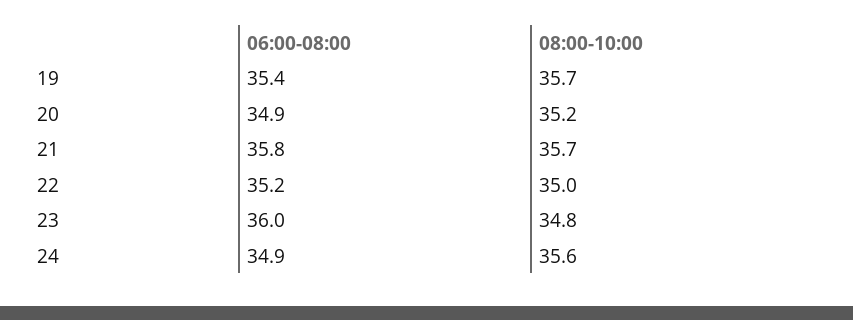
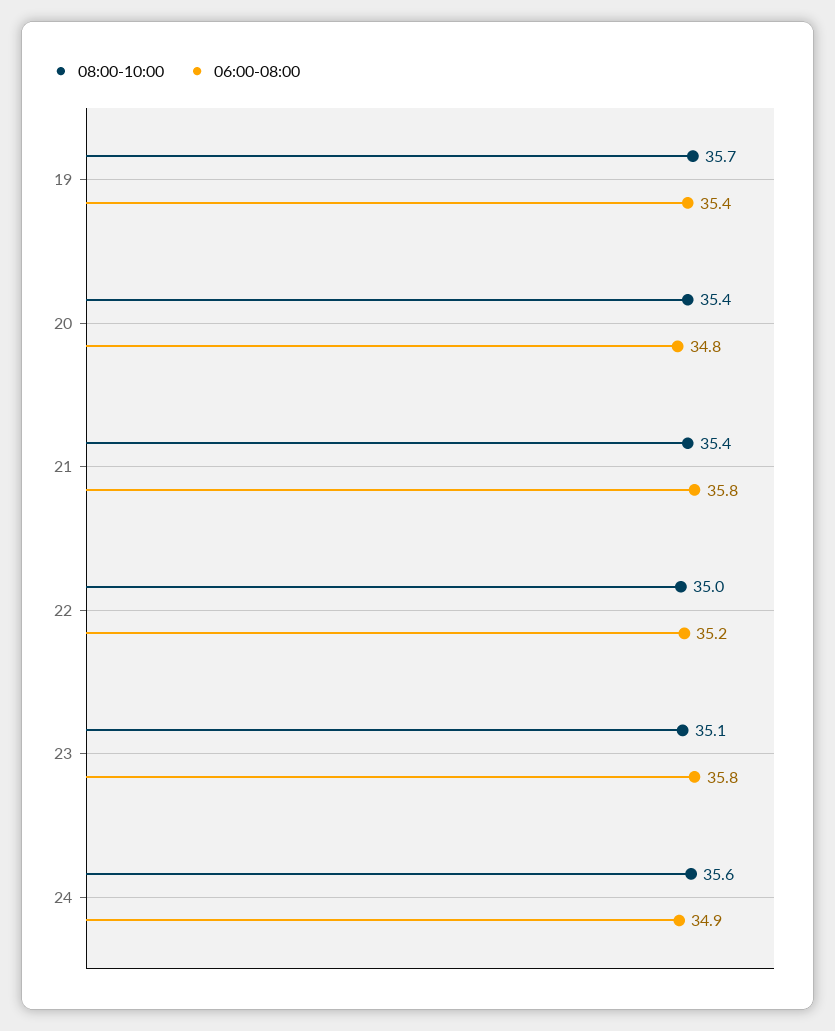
  {
    "06:00-08:00": {
      "19": 35.4,
-     "20": 34.9,
+     "20": 34.8,
      "21": 35.8,
      "22": 35.2,
-     "23": 36,
+     "23": 35.8,
      "24": 34.9
    },
    "08:00-10:00": {
      "19": 35.7,
-     "20": 35.2,
+     "20": 35.4,
-     "21": 35.7,
+     "21": 35.4,
      "22": 35,
-     "23": 34.8,
+     "23": 35.1,
      "24": 35.6
    }
  }

